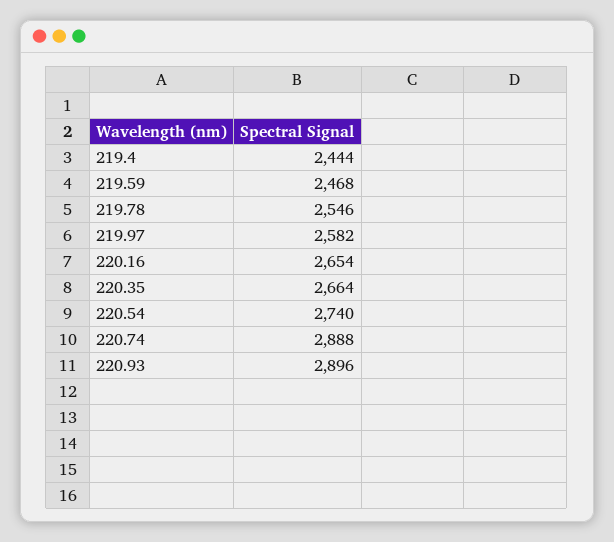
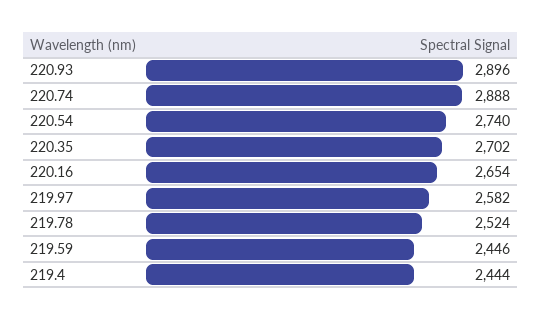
  {
    "219.4": 2444,
-   "219.59": 2468,
+   "219.59": 2446,
-   "219.78": 2546,
+   "219.78": 2524,
    "219.97": 2582,
    "220.16": 2654,
-   "220.35": 2664,
+   "220.35": 2702,
    "220.54": 2740,
    "220.74": 2888,
    "220.93": 2896
  }

